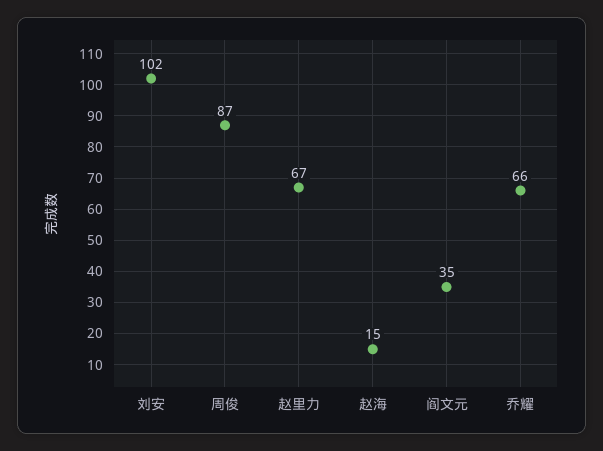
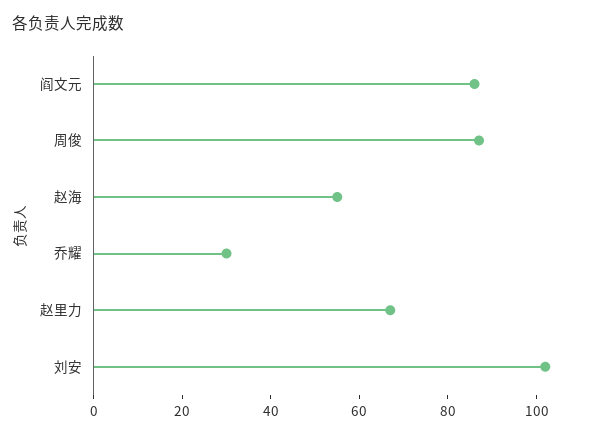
  {
    "刘安": 102,
    "周俊": 87,
    "赵里力": 67,
-   "赵海": 15,
+   "赵海": 55,
-   "阎文元": 35,
+   "阎文元": 85,
-   "乔耀": 66
+   "乔耀": 30
  }

